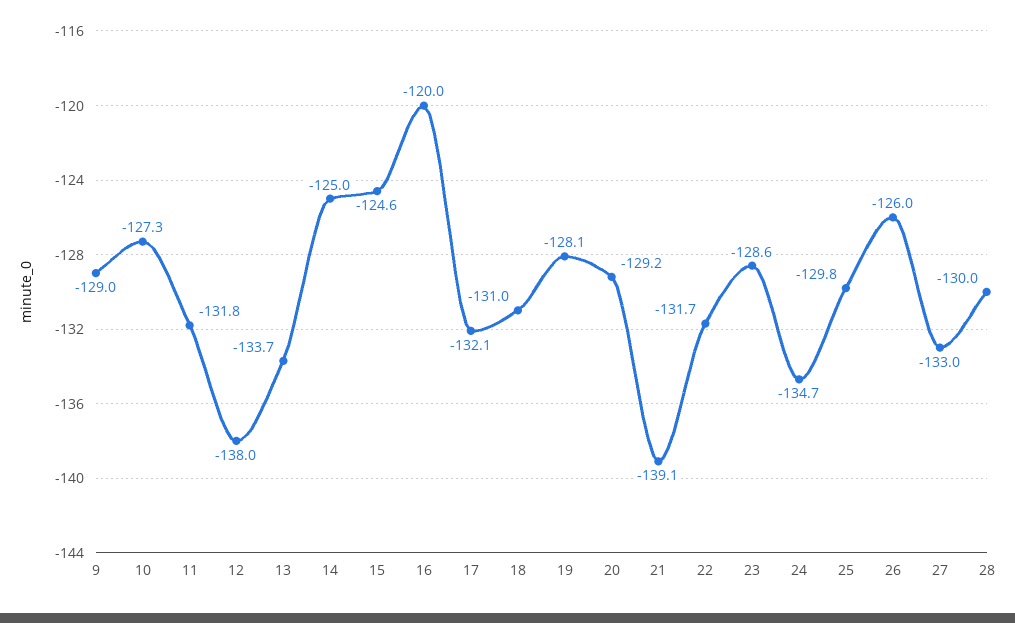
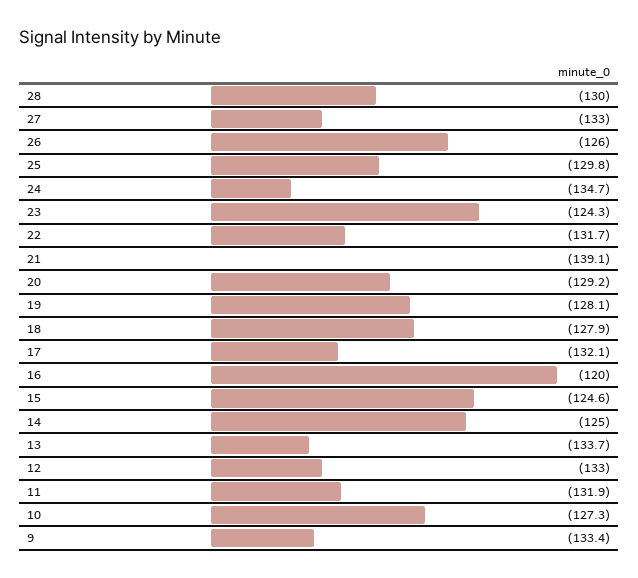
  {
-   "9": -129,
+   "9": -133.4,
    "10": -127.3,
-   "11": -131.8,
+   "11": -131.9,
-   "12": -138,
+   "12": -133,
    "13": -133.7,
    "14": -125,
    "15": -124.6,
    "16": -120,
    "17": -132.1,
-   "18": -131,
+   "18": -127.9,
    "19": -128.1,
    "20": -129.2,
    "21": -139.1,
    "22": -131.7,
-   "23": -128.6,
+   "23": -124.3,
    "24": -134.7,
    "25": -129.8,
    "26": -126,
    "27": -133,
    "28": -130
  }

